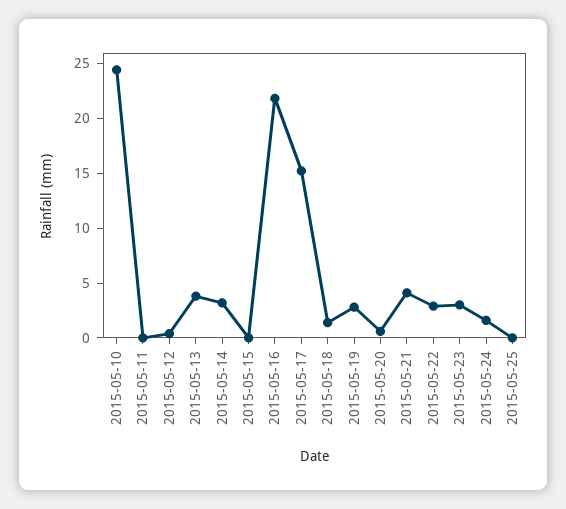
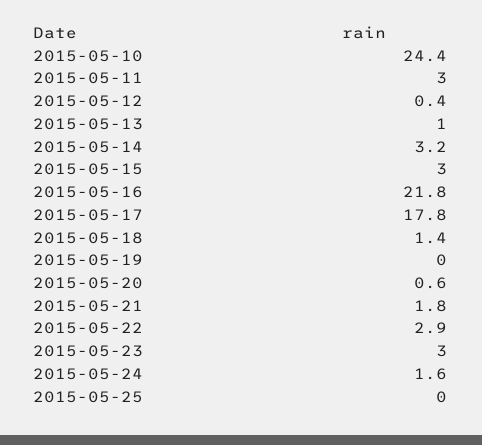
  {
    "2015-05-10": 24.4,
-   "2015-05-11": 0,
+   "2015-05-11": 3,
    "2015-05-12": 0.4,
-   "2015-05-13": 4,
+   "2015-05-13": 1,
    "2015-05-14": 3.2,
-   "2015-05-15": 0,
+   "2015-05-15": 3,
    "2015-05-16": 21.8,
-   "2015-05-17": 15,
+   "2015-05-17": 17.8,
    "2015-05-18": 1.4,
-   "2015-05-19": 3,
+   "2015-05-19": 0,
    "2015-05-20": 0.6,
-   "2015-05-21": 4,
+   "2015-05-21": 1.8,
    "2015-05-22": 2.9,
    "2015-05-23": 3,
    "2015-05-24": 1.6,
    "2015-05-25": 0
  }

